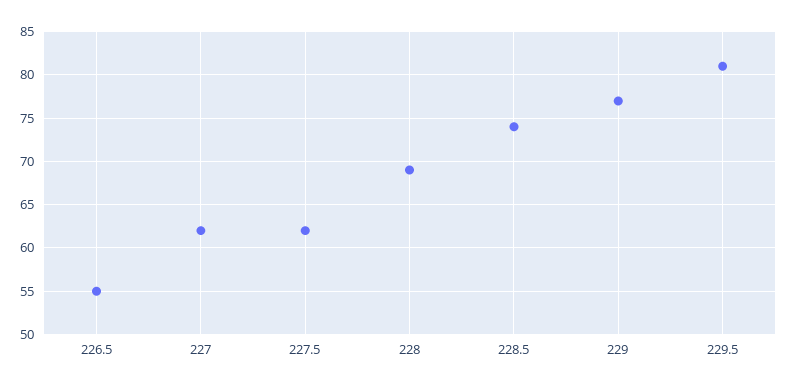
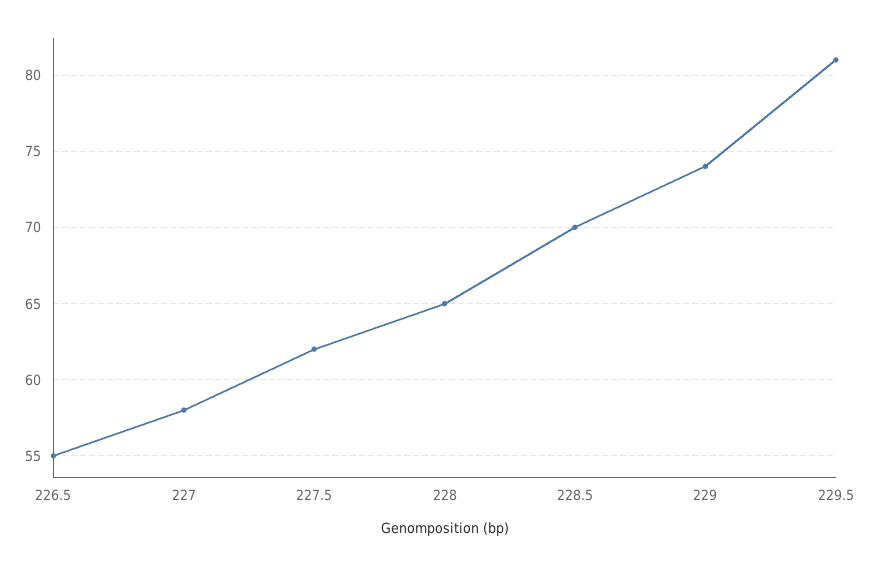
  {
    "226.5": 55,
-   "227": 62,
+   "227": 58,
    "227.5": 62,
-   "228": 69,
+   "228": 65,
-   "228.5": 74,
+   "228.5": 70,
-   "229": 77,
+   "229": 74,
    "229.5": 81
  }

